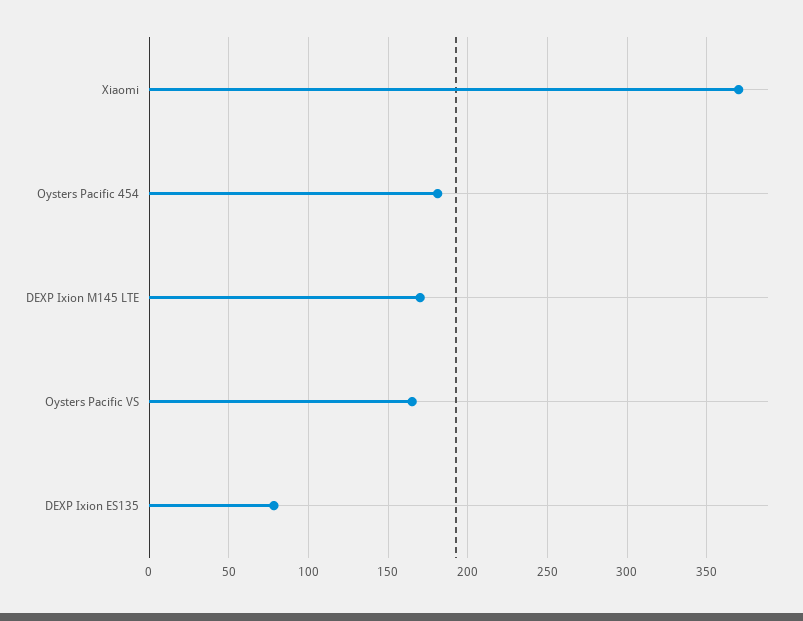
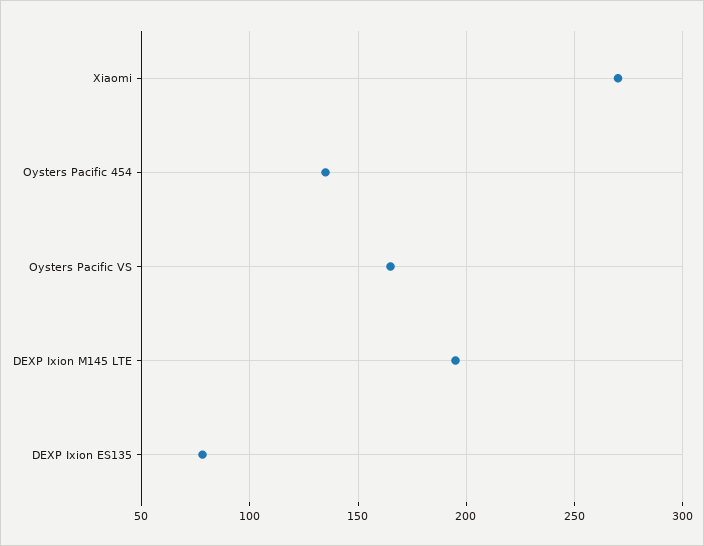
  {
-   "Xiaomi": 370,
+   "Xiaomi": 270,
-   "Oysters Pacific 454": 180,
+   "Oysters Pacific 454": 135,
-   "DEXP Ixion M145 LTE": 170,
+   "DEXP Ixion M145 LTE": 195,
    "Oysters Pacific VS": 165,
    "DEXP Ixion ES135": 80
  }

